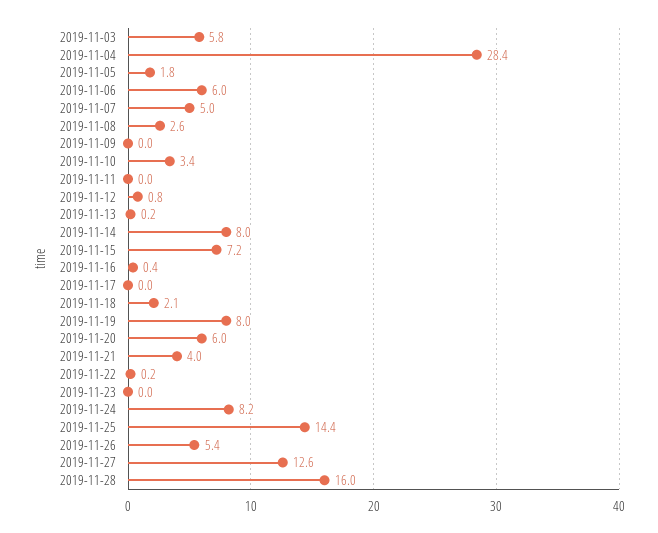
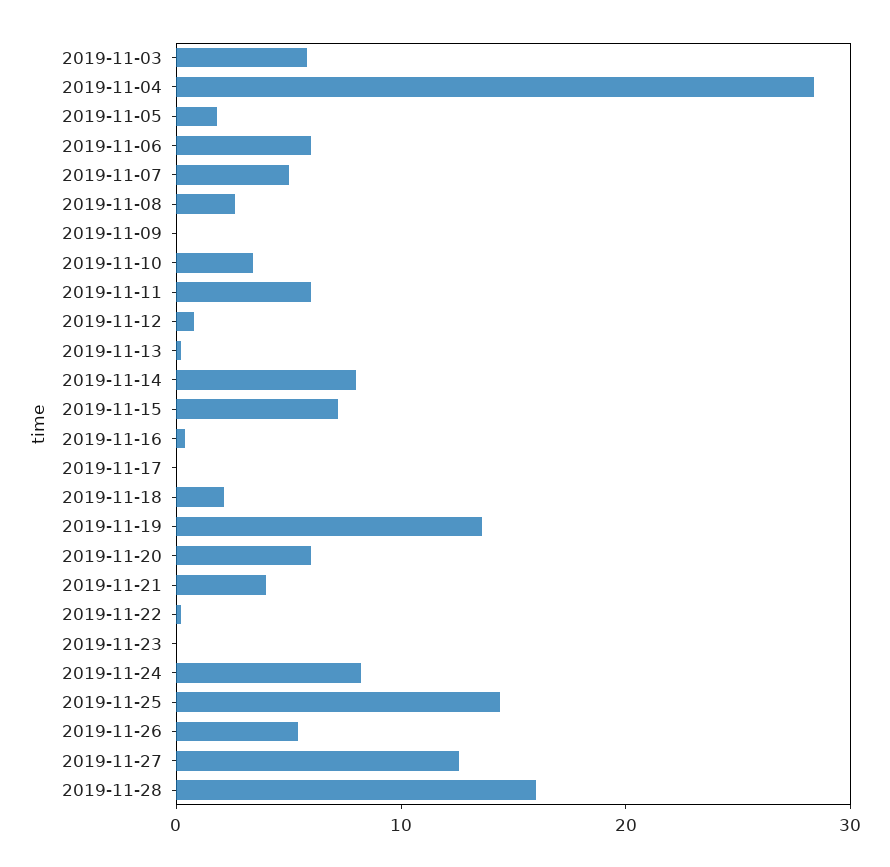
  {
    "2019-11-03": 5.8,
    "2019-11-04": 28.4,
    "2019-11-05": 1.8,
    "2019-11-06": 6,
    "2019-11-07": 5,
    "2019-11-08": 2.6,
    "2019-11-09": 0,
    "2019-11-10": 3.4,
-   "2019-11-11": 0,
+   "2019-11-11": 6,
    "2019-11-12": 0.8,
    "2019-11-13": 0.2,
    "2019-11-14": 8,
    "2019-11-15": 7.2,
    "2019-11-16": 0.4,
    "2019-11-17": 0,
    "2019-11-18": 2.1,
-   "2019-11-19": 8,
+   "2019-11-19": 14,
    "2019-11-20": 6,
    "2019-11-21": 4,
    "2019-11-22": 0.2,
    "2019-11-23": 0,
    "2019-11-24": 8.2,
    "2019-11-25": 14.4,
    "2019-11-26": 5.4,
    "2019-11-27": 12.6,
    "2019-11-28": 16
  }

